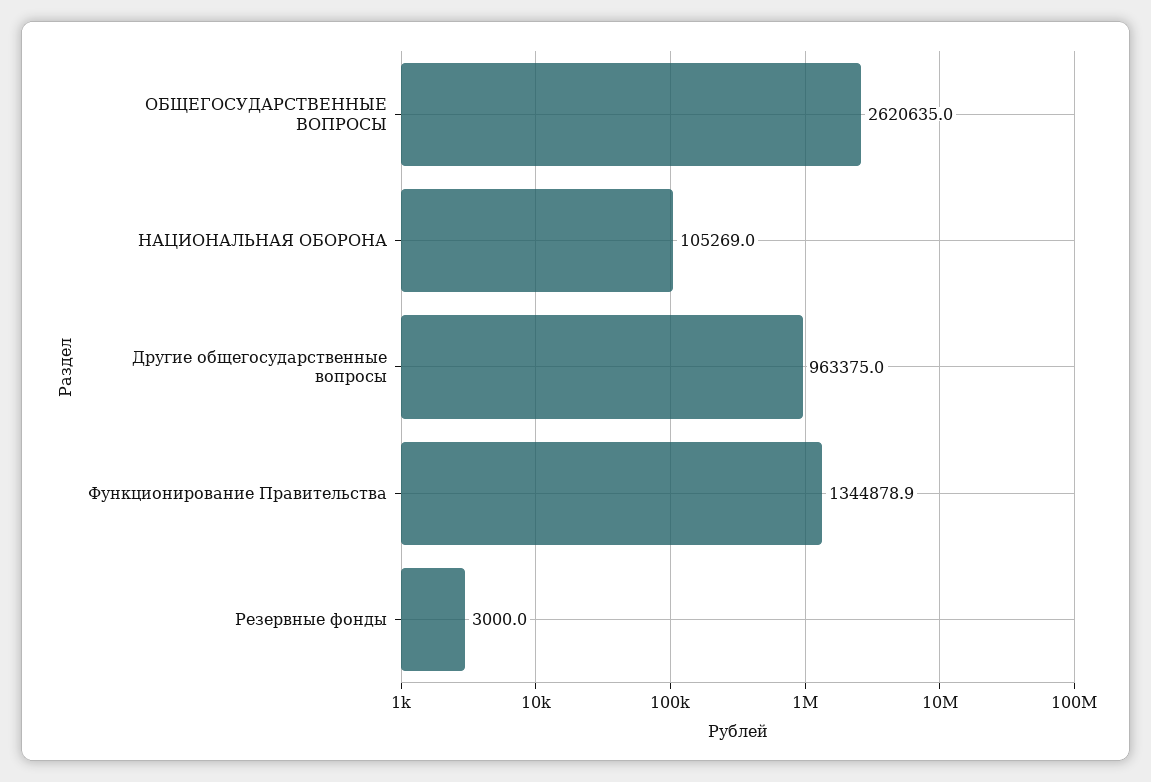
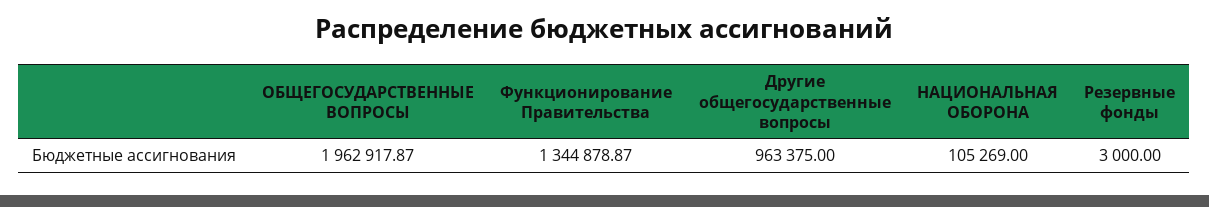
  {
-   "ОБЩЕГОСУДАРСТВЕННЫЕ ВОПРОСЫ": 2620635,
+   "ОБЩЕГОСУДАРСТВЕННЫЕ ВОПРОСЫ": 1962917.87,
    "НАЦИОНАЛЬНАЯ ОБОРОНА": 105269,
    "Другие общегосударственные вопросы": 963375,
    "Функционирование Правительства": 1344878.87,
    "Резервные фонды": 3000
  }

